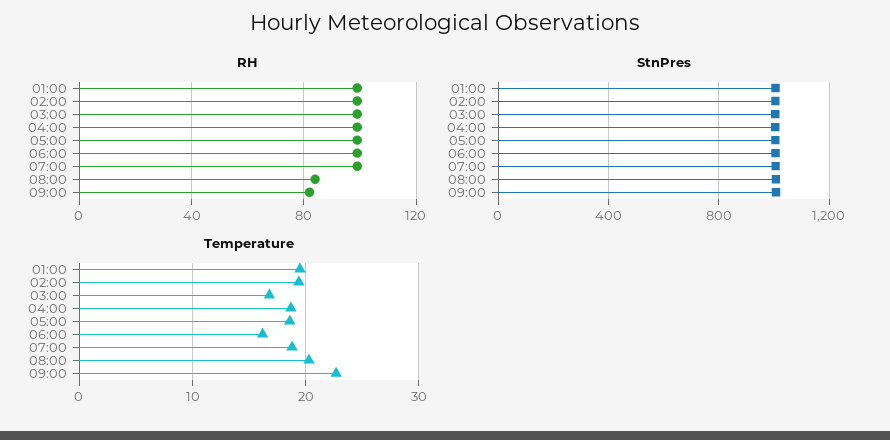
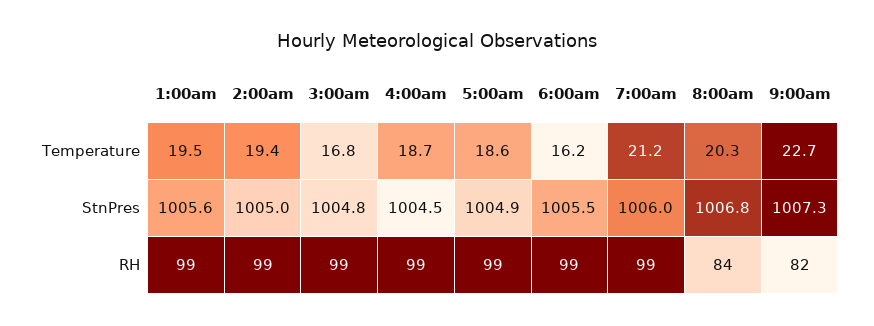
  {
    "RH": {
      "01:00": 99,
      "02:00": 99,
      "03:00": 99,
      "04:00": 99,
      "05:00": 99,
      "06:00": 99,
      "07:00": 99,
      "08:00": 84,
      "09:00": 82
    },
    "StnPres": {
      "01:00": 1005.6,
      "02:00": 1005,
      "03:00": 1004.8,
      "04:00": 1004.5,
      "05:00": 1004.9,
      "06:00": 1005.5,
      "07:00": 1006,
      "08:00": 1006.8,
      "09:00": 1007.3
    },
    "Temperature": {
      "01:00": 19.5,
      "02:00": 19.4,
      "03:00": 16.8,
      "04:00": 18.7,
      "05:00": 18.6,
      "06:00": 16.2,
-     "07:00": 19,
+     "07:00": 21.2,
      "08:00": 20.3,
      "09:00": 22.7
    }
  }

